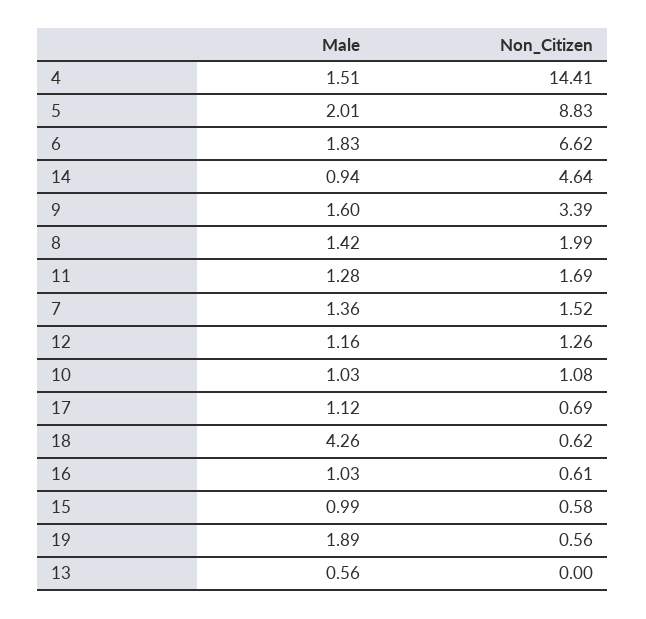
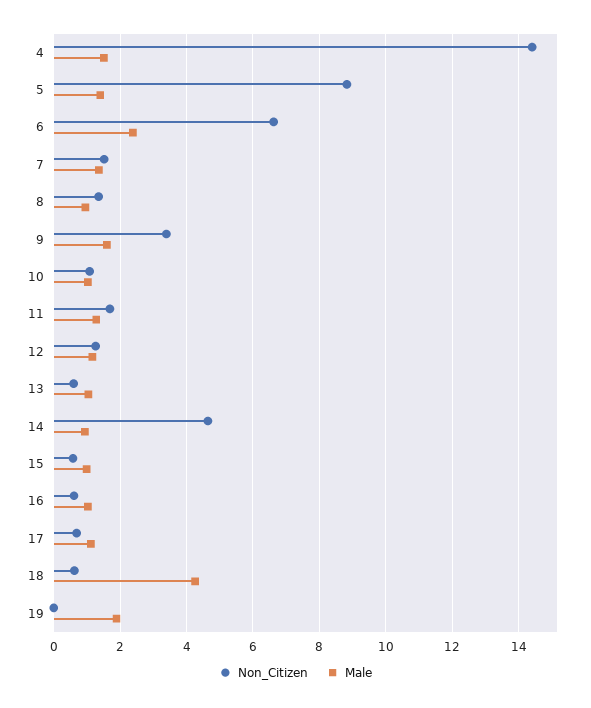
  {
    "Male": {
      "4": 1.51,
-     "5": 2.01,
+     "5": 1.4,
-     "6": 1.83,
+     "6": 2.4,
      "14": 0.94,
      "9": 1.6,
-     "8": 1.42,
+     "8": 1,
      "11": 1.28,
      "7": 1.36,
      "12": 1.16,
      "10": 1.03,
      "17": 1.12,
      "18": 4.26,
      "16": 1.03,
      "15": 0.99,
      "19": 1.89,
-     "13": 0.56
+     "13": 1
    },
    "Non_Citizen": {
      "4": 14.41,
      "5": 8.83,
      "6": 6.62,
      "14": 4.64,
      "9": 3.39,
-     "8": 1.99,
+     "8": 1.4,
      "11": 1.69,
      "7": 1.52,
      "12": 1.26,
      "10": 1.08,
      "17": 0.69,
      "18": 0.62,
      "16": 0.61,
      "15": 0.58,
-     "19": 0.56,
+     "19": 0,
-     "13": 0
+     "13": 0.6
    }
  }

